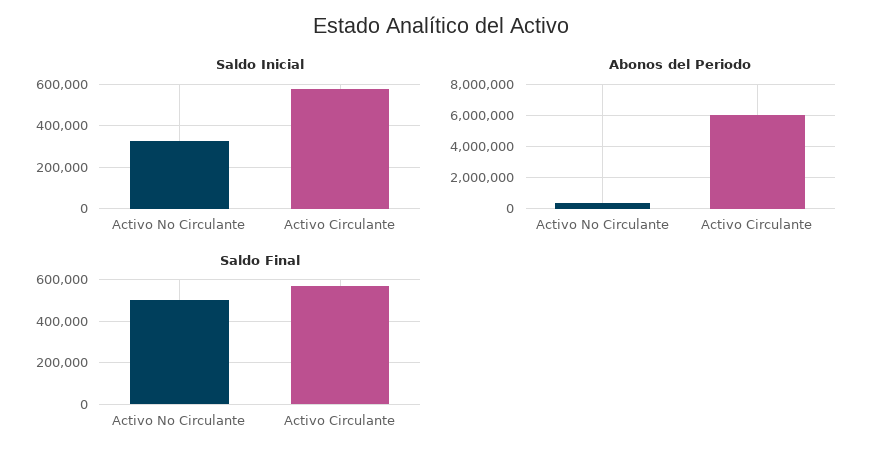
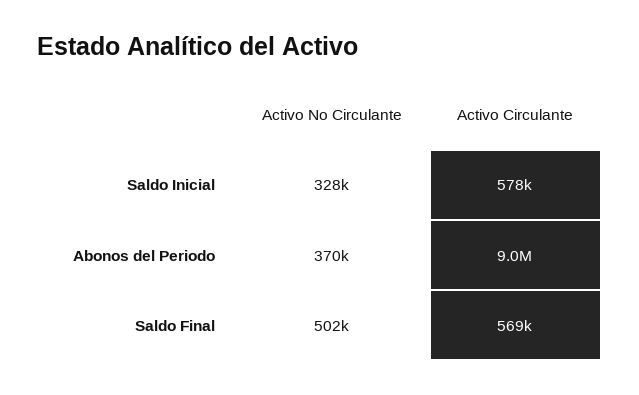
  {
    "Saldo Inicial": {
      "Activo No Circulante": 328000,
      "Activo Circulante": 578000
    },
    "Abonos del Periodo": {
      "Activo No Circulante": 370000,
-     "Activo Circulante": 6000000
+     "Activo Circulante": 9000000
    },
    "Saldo Final": {
      "Activo No Circulante": 502000,
      "Activo Circulante": 569000
    }
  }

